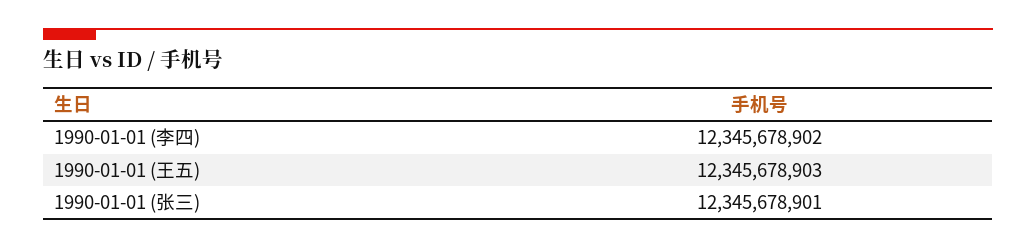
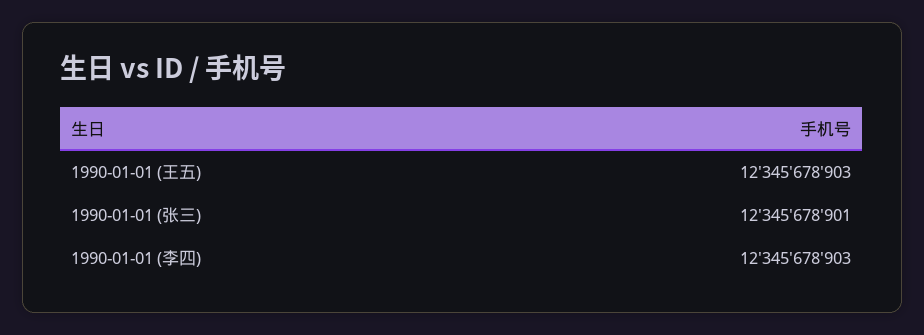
  {
-   "1990-01-01 (李四)": 12345678902,
+   "1990-01-01 (李四)": 12345678903,
    "1990-01-01 (王五)": 12345678903,
    "1990-01-01 (张三)": 12345678901
  }

